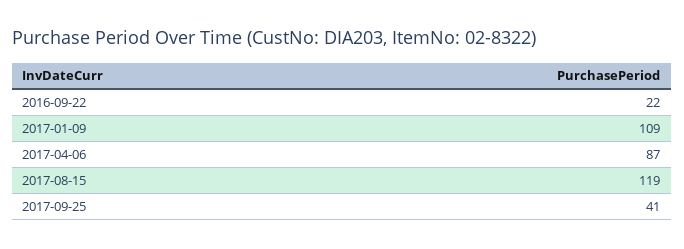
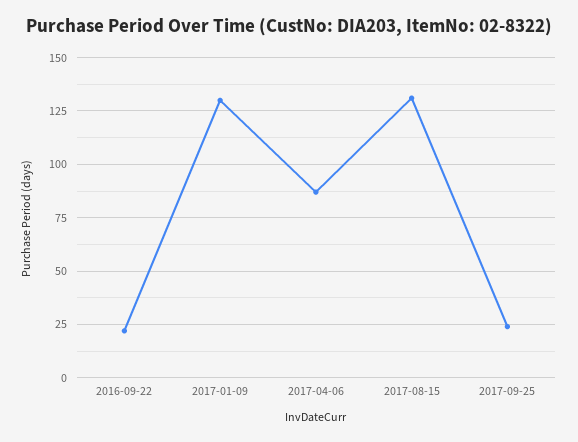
  {
    "2016-09-22": 22,
-   "2017-01-09": 109,
+   "2017-01-09": 130,
    "2017-04-06": 87,
-   "2017-08-15": 119,
+   "2017-08-15": 130,
-   "2017-09-25": 41
+   "2017-09-25": 25
  }

